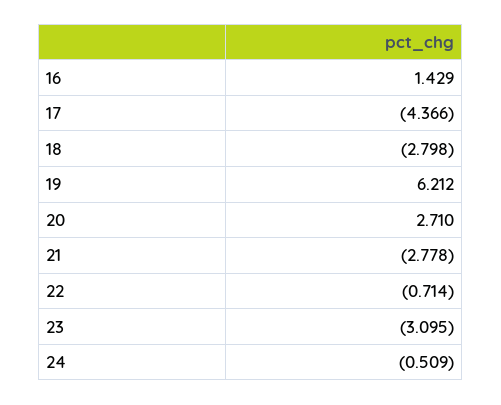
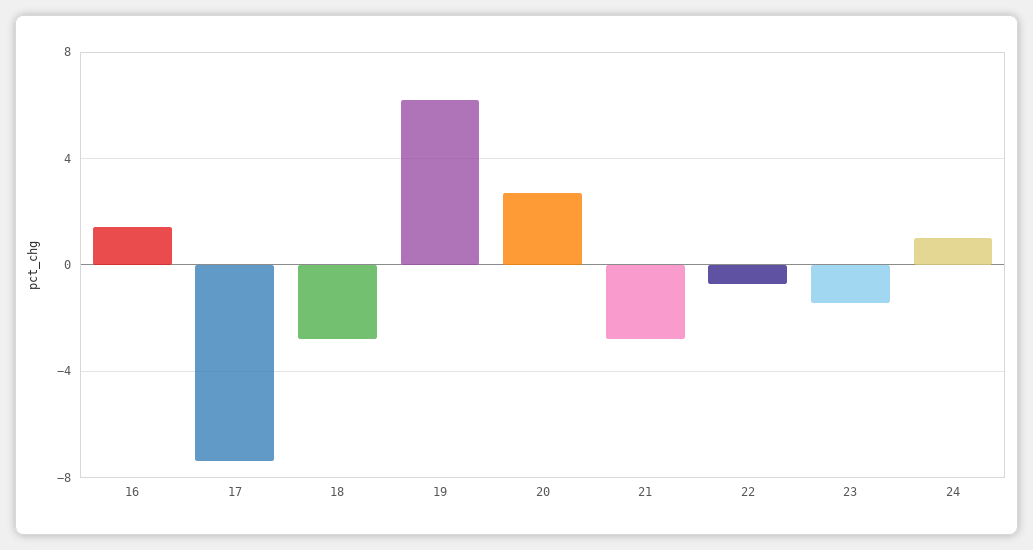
  {
    "16": 1.429,
-   "17": -4.366,
+   "17": -7.5,
    "18": -2.798,
    "19": 6.212,
    "20": 2.71,
    "21": -2.778,
    "22": -0.714,
-   "23": -3.095,
+   "23": -1.5,
-   "24": -0.509
+   "24": 1
  }

